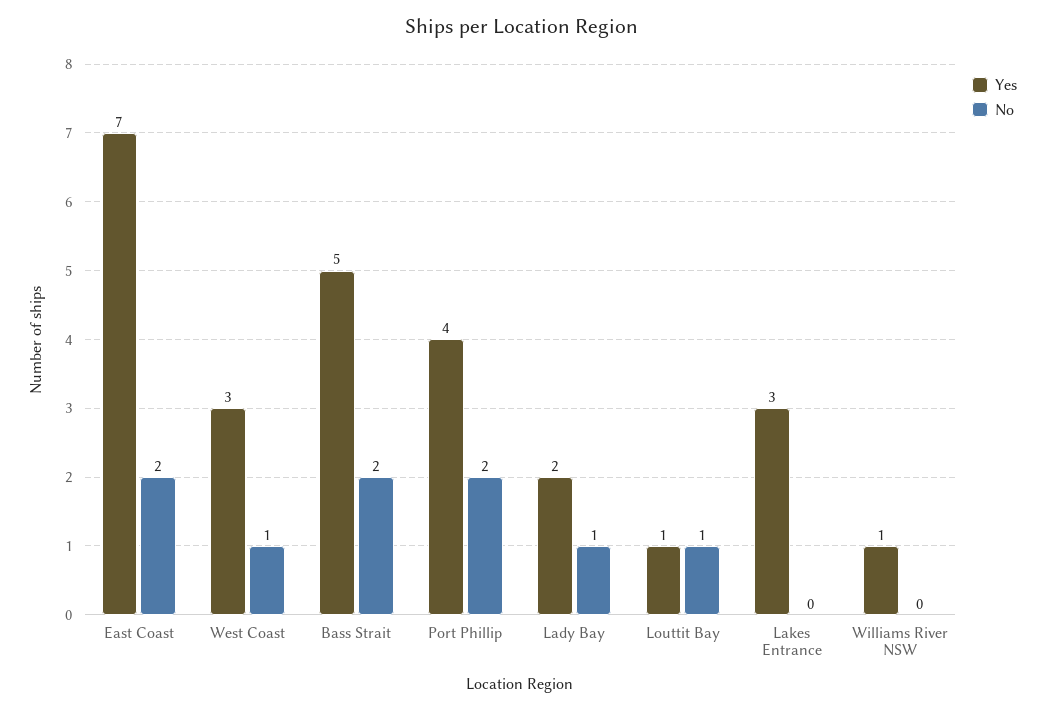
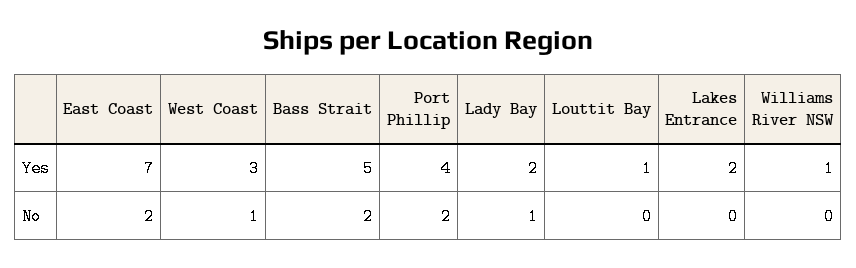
  {
    "Yes": {
      "East Coast": 7,
      "West Coast": 3,
      "Bass Strait": 5,
      "Port Phillip": 4,
      "Lady Bay": 2,
      "Louttit Bay": 1,
-     "Lakes Entrance": 3,
+     "Lakes Entrance": 2,
      "Williams River NSW": 1
    },
    "No": {
      "East Coast": 2,
      "West Coast": 1,
      "Bass Strait": 2,
      "Port Phillip": 2,
      "Lady Bay": 1,
-     "Louttit Bay": 1,
+     "Louttit Bay": 0,
      "Lakes Entrance": 0,
      "Williams River NSW": 0
    }
  }

